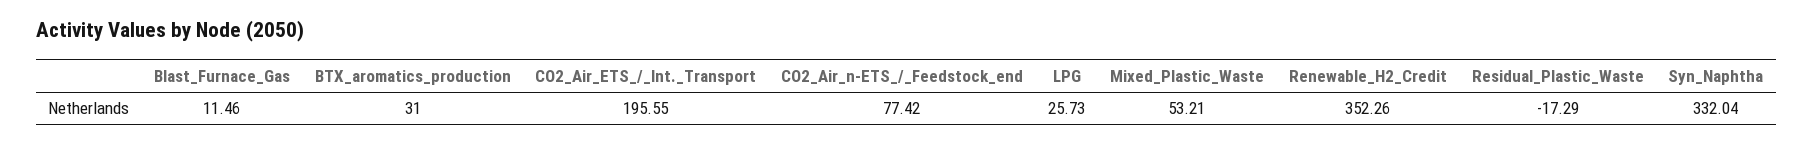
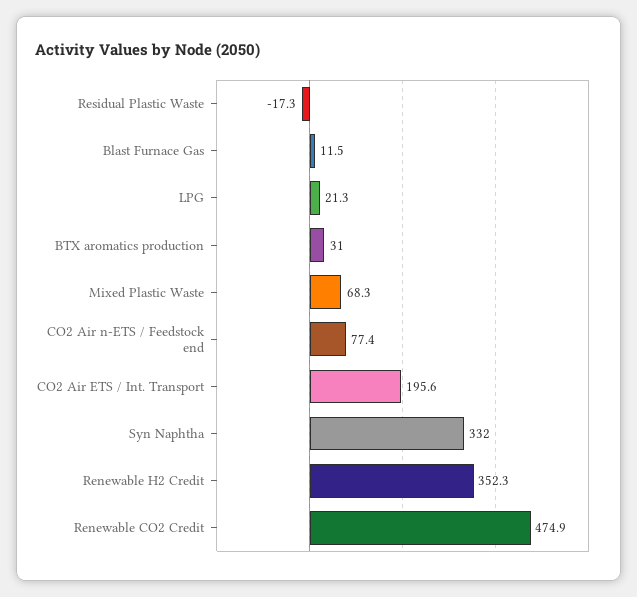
  {
    "Blast_Furnace_Gas": 11.46,
    "BTX_aromatics_production": 31,
    "CO2_Air_ETS_/_Int._Transport": 195.55,
    "CO2_Air_n-ETS_/_Feedstock_end": 77.42,
-   "LPG": 25.73,
+   "LPG": 21.3,
-   "Mixed_Plastic_Waste": 53.21,
+   "Mixed_Plastic_Waste": 68.3,
    "Renewable_H2_Credit": 352.26,
    "Residual_Plastic_Waste": -17.29,
-   "Syn_Naphtha": 332.04
+   "Syn_Naphtha": 332.04,
+   "Renewable CO2 Credit": 474.9
  }

